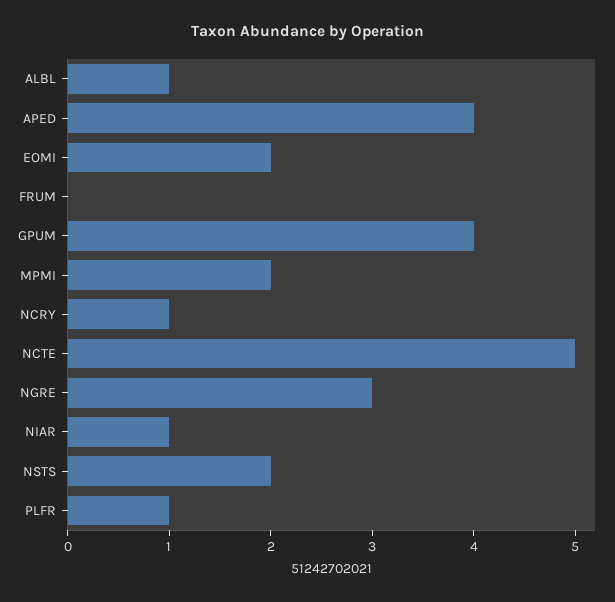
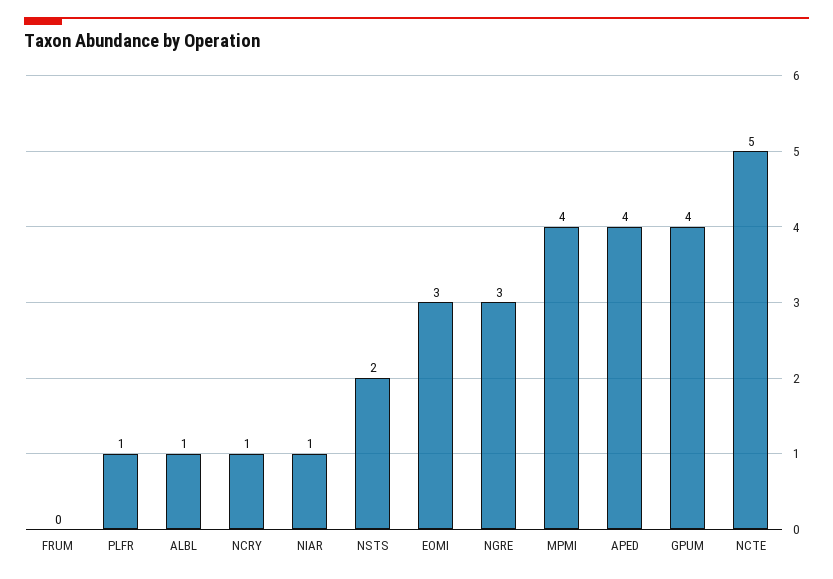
  {
    "ALBL": 1,
    "APED": 4,
-   "EOMI": 2,
+   "EOMI": 3,
    "FRUM": 0,
    "GPUM": 4,
-   "MPMI": 2,
+   "MPMI": 4,
    "NCRY": 1,
    "NCTE": 5,
    "NGRE": 3,
    "NIAR": 1,
    "NSTS": 2,
    "PLFR": 1
  }

